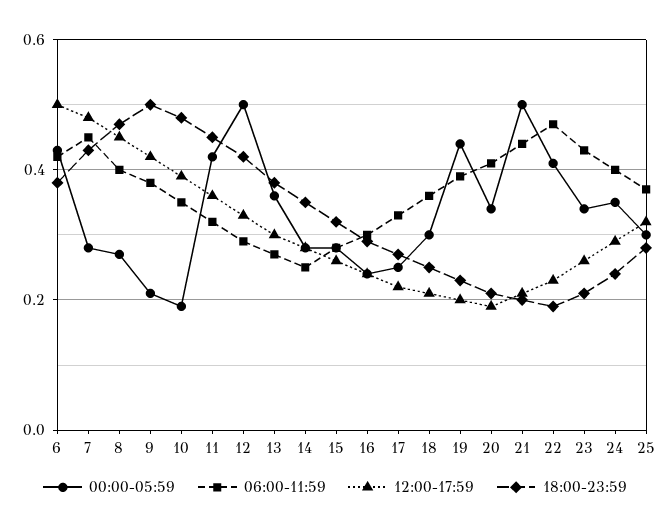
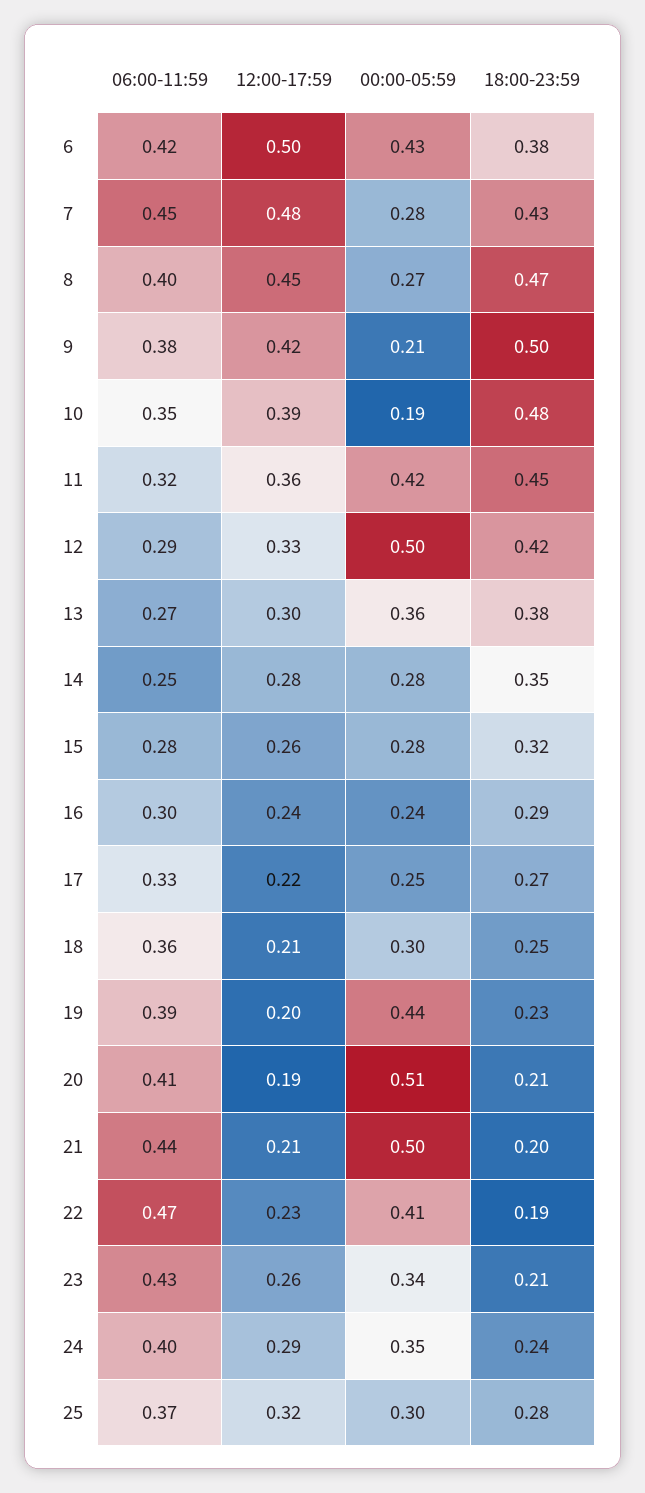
  {
    "00:00-05:59": {
      "6": 0.43,
      "7": 0.28,
      "8": 0.27,
      "9": 0.21,
      "10": 0.19,
      "11": 0.42,
      "12": 0.5,
      "13": 0.36,
      "14": 0.28,
      "15": 0.28,
      "16": 0.24,
      "17": 0.25,
      "18": 0.3,
      "19": 0.44,
-     "20": 0.35,
+     "20": 0.51,
      "21": 0.5,
      "22": 0.41,
      "23": 0.34,
      "24": 0.35,
      "25": 0.3
    },
    "06:00-11:59": {
      "6": 0.42,
      "7": 0.45,
      "8": 0.4,
      "9": 0.38,
      "10": 0.35,
      "11": 0.32,
      "12": 0.29,
      "13": 0.27,
      "14": 0.25,
      "15": 0.28,
      "16": 0.3,
      "17": 0.33,
      "18": 0.36,
      "19": 0.39,
      "20": 0.41,
      "21": 0.44,
      "22": 0.47,
      "23": 0.43,
      "24": 0.4,
      "25": 0.37
    },
    "12:00-17:59": {
      "6": 0.5,
      "7": 0.48,
      "8": 0.45,
      "9": 0.42,
      "10": 0.39,
      "11": 0.36,
      "12": 0.33,
      "13": 0.3,
      "14": 0.28,
      "15": 0.26,
      "16": 0.24,
      "17": 0.22,
      "18": 0.21,
      "19": 0.2,
      "20": 0.19,
      "21": 0.21,
      "22": 0.23,
      "23": 0.26,
      "24": 0.29,
      "25": 0.32
    },
    "18:00-23:59": {
      "6": 0.38,
      "7": 0.43,
      "8": 0.47,
      "9": 0.5,
      "10": 0.48,
      "11": 0.45,
      "12": 0.42,
      "13": 0.38,
      "14": 0.35,
      "15": 0.32,
      "16": 0.29,
      "17": 0.27,
      "18": 0.25,
      "19": 0.23,
      "20": 0.21,
      "21": 0.2,
      "22": 0.19,
      "23": 0.21,
      "24": 0.24,
      "25": 0.28
    }
  }

